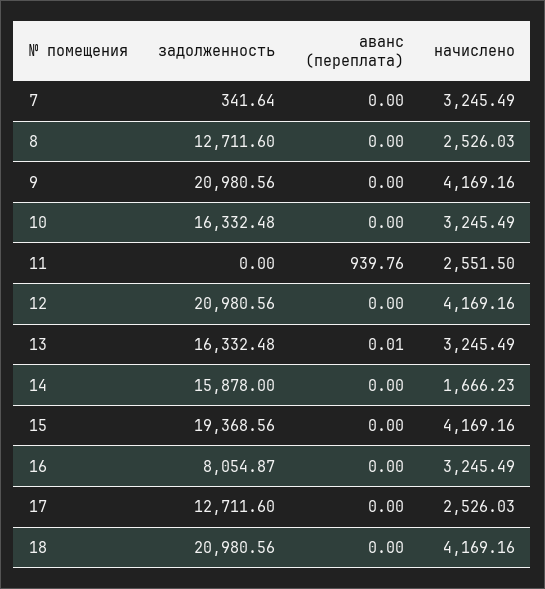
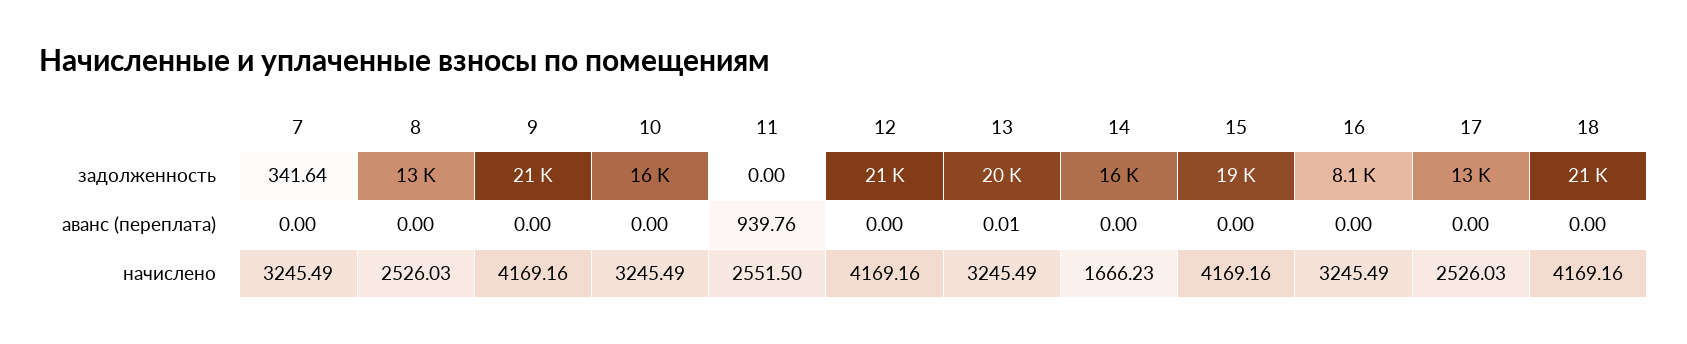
  {
    "задолженность": {
      "7": 341.64,
      "8": 12711.6,
      "9": 20980.56,
      "10": 16332.48,
      "11": 0,
      "12": 20980.56,
-     "13": 16332.48,
+     "13": 20000,
      "14": 15878,
      "15": 19368.56,
      "16": 8054.87,
      "17": 12711.6,
      "18": 20980.56
    },
    "аванс (переплата)": {
      "7": 0,
      "8": 0,
      "9": 0,
      "10": 0,
      "11": 939.76,
      "12": 0,
      "13": 0.01,
      "14": 0,
      "15": 0,
      "16": 0,
      "17": 0,
      "18": 0
    },
    "начислено": {
      "7": 3245.49,
      "8": 2526.03,
      "9": 4169.16,
      "10": 3245.49,
      "11": 2551.5,
      "12": 4169.16,
      "13": 3245.49,
      "14": 1666.23,
      "15": 4169.16,
      "16": 3245.49,
      "17": 2526.03,
      "18": 4169.16
    }
  }

